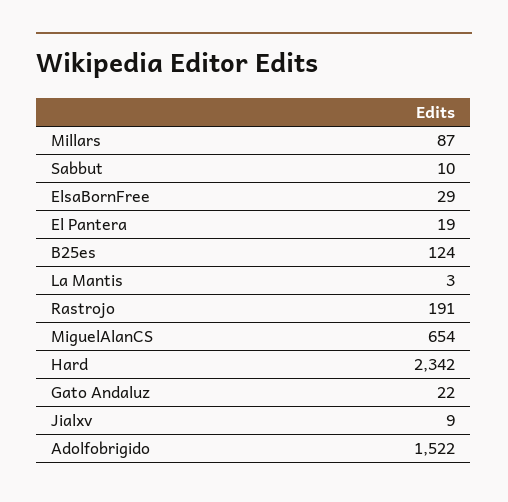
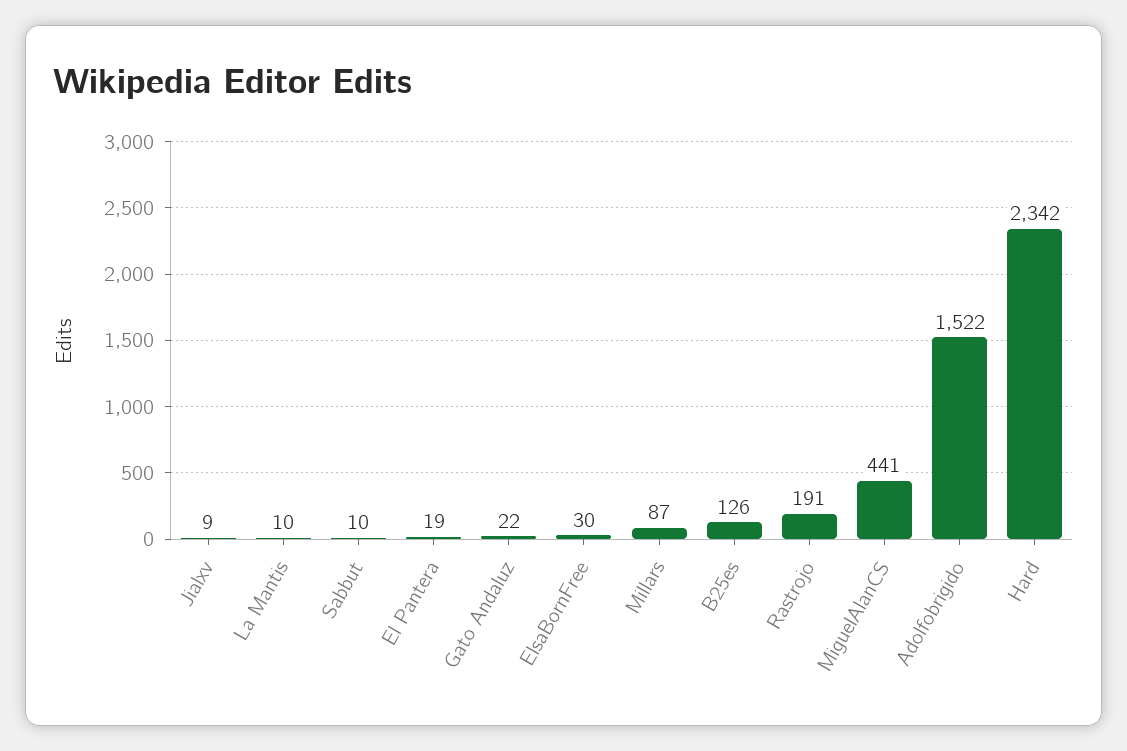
  {
    "Millars": 87,
    "Sabbut": 10,
-   "ElsaBornFree": 29,
+   "ElsaBornFree": 30,
    "El Pantera": 19,
-   "B25es": 124,
+   "B25es": 126,
-   "La Mantis": 3,
+   "La Mantis": 10,
    "Rastrojo": 191,
-   "MiguelAlanCS": 654,
+   "MiguelAlanCS": 441,
    "Hard": 2342,
    "Gato Andaluz": 22,
    "Jialxv": 9,
    "Adolfobrigido": 1522
  }

